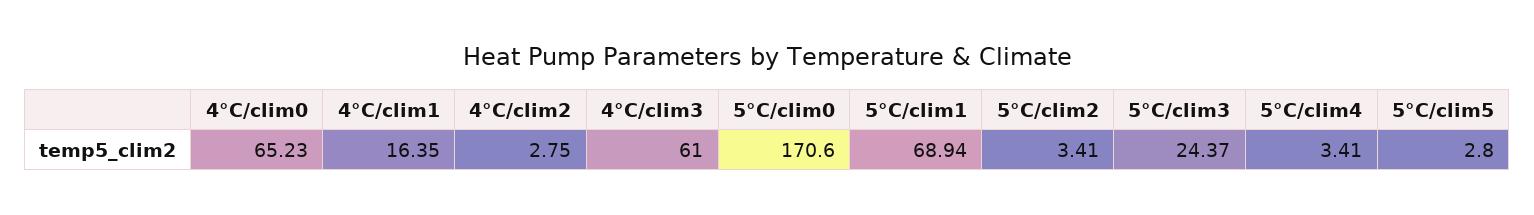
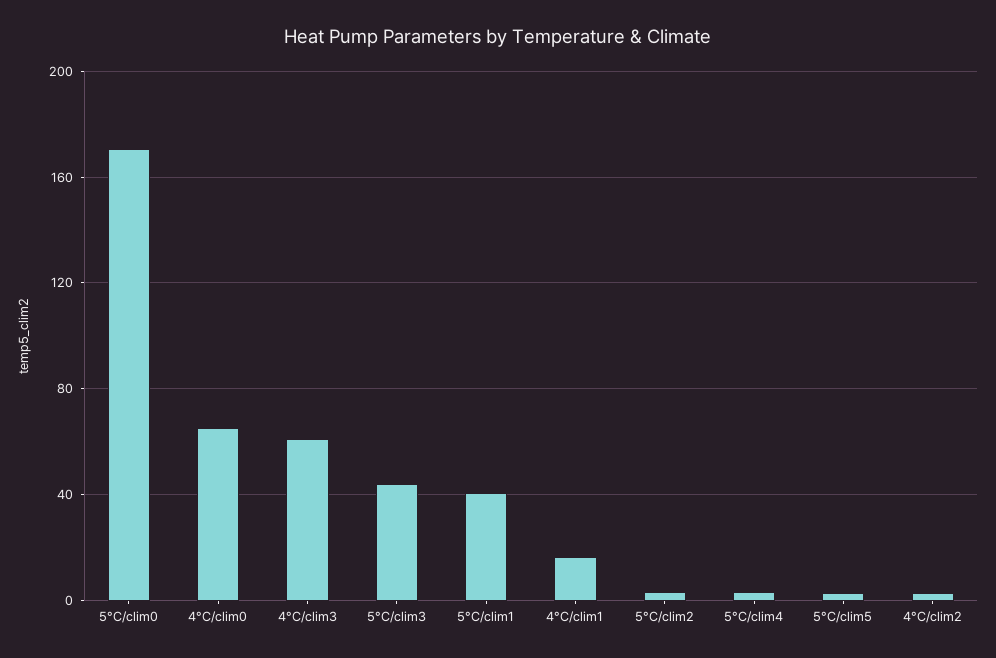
  {
    "4°C/clim0": 65.23,
    "4°C/clim1": 16.35,
    "4°C/clim2": 2.75,
    "4°C/clim3": 61,
    "5°C/clim0": 170.6,
-   "5°C/clim1": 68.94,
+   "5°C/clim1": 40,
    "5°C/clim2": 3.41,
-   "5°C/clim3": 24.37,
+   "5°C/clim3": 45,
    "5°C/clim4": 3.41,
    "5°C/clim5": 2.8
  }

